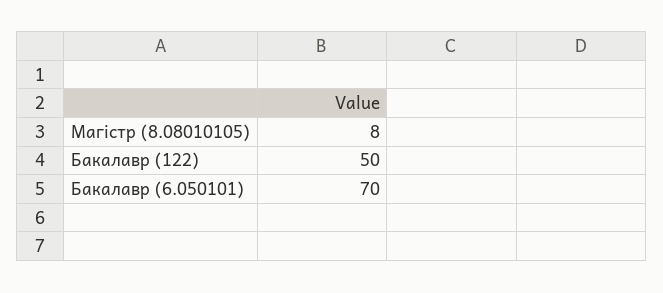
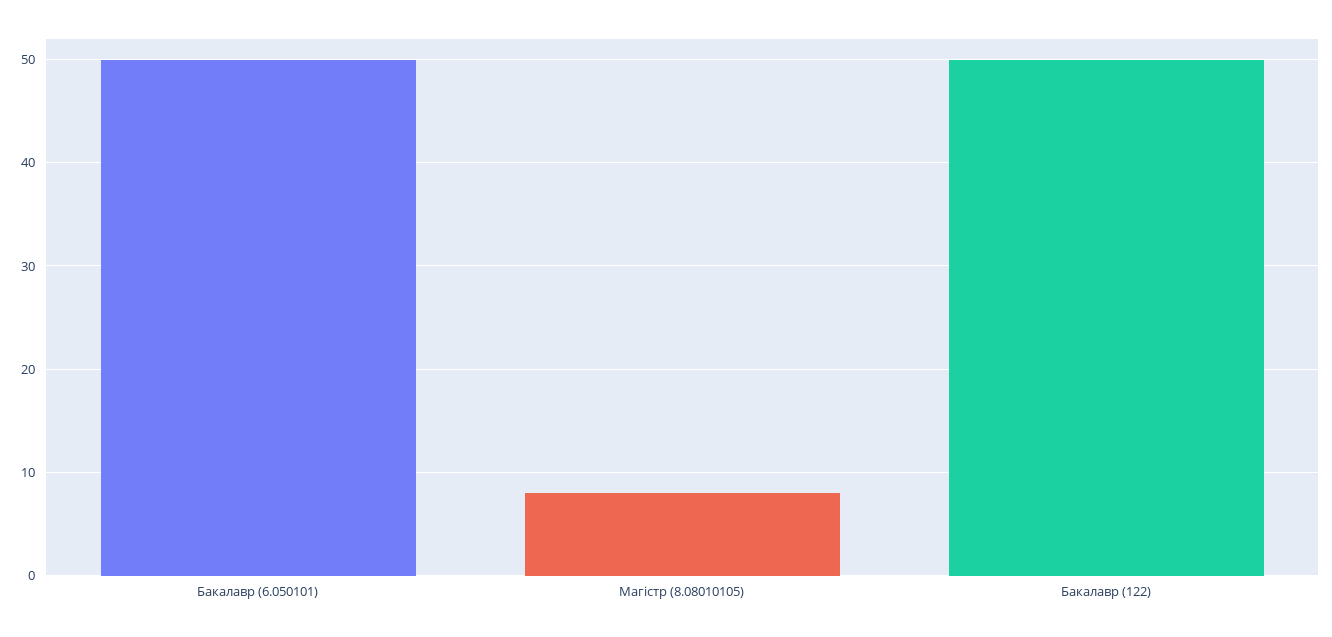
  {
    "Магістр (8.08010105)": 8,
    "Бакалавр (122)": 50,
-   "Бакалавр (6.050101)": 70
+   "Бакалавр (6.050101)": 50
  }

